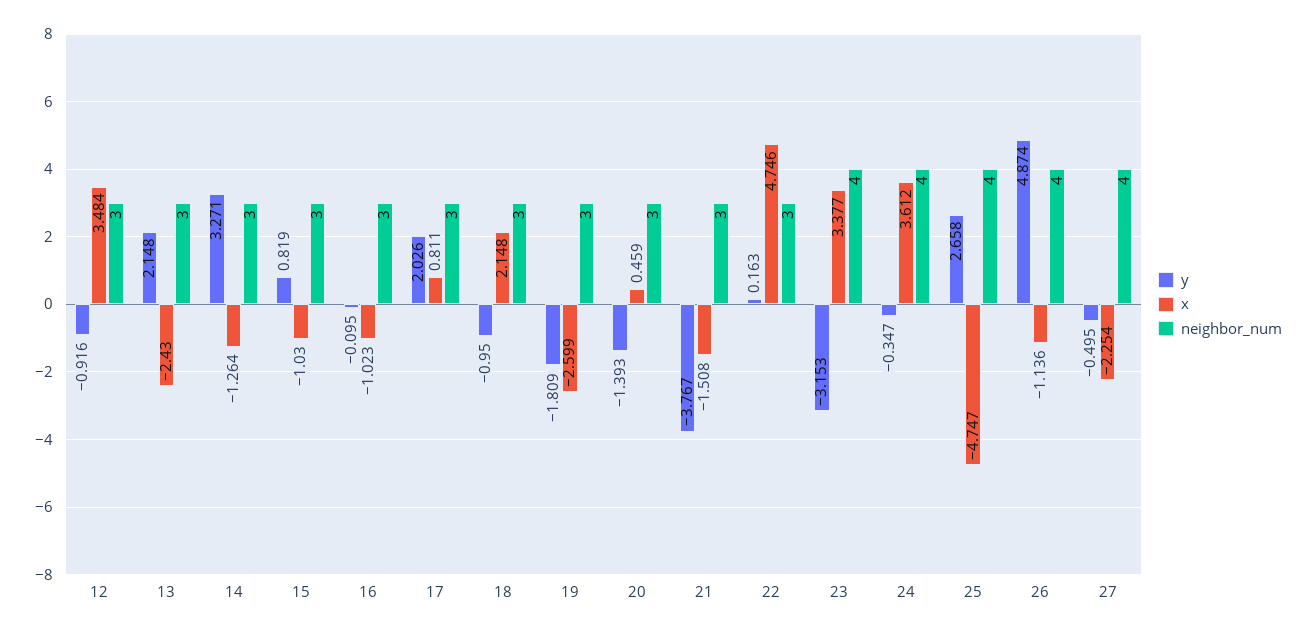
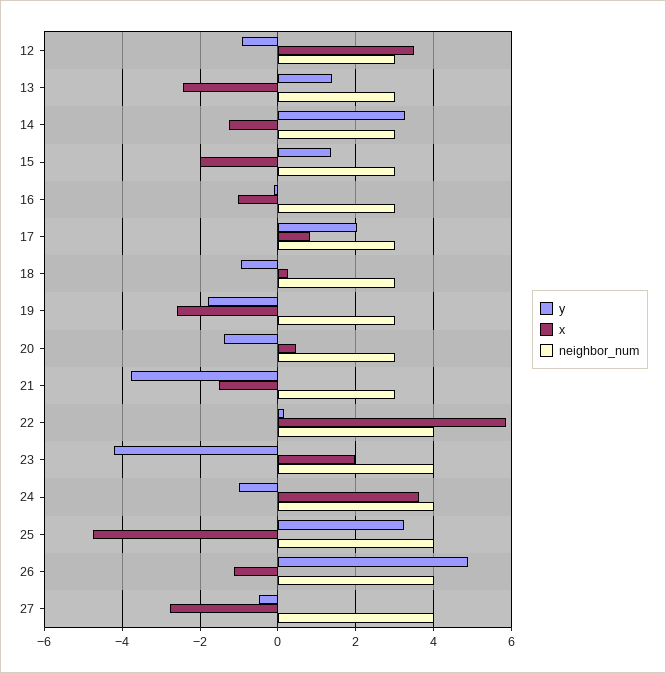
  {
    "y": {
      "12": -0.916,
-     "13": 2.148,
+     "13": 1.4,
      "14": 3.271,
-     "15": 0.819,
+     "15": 1.4,
      "16": -0.095,
      "17": 2.026,
      "18": -0.95,
      "19": -1.809,
      "20": -1.393,
      "21": -3.767,
      "22": 0.163,
-     "23": -3.153,
+     "23": -4.2,
-     "24": -0.347,
+     "24": -1,
-     "25": 2.658,
+     "25": 3.2,
      "26": 4.874,
      "27": -0.495
    },
    "x": {
      "12": 3.484,
      "13": -2.43,
      "14": -1.264,
-     "15": -1.03,
+     "15": -2,
      "16": -1.023,
      "17": 0.811,
-     "18": 2.148,
+     "18": 0.2,
      "19": -2.599,
      "20": 0.459,
      "21": -1.508,
-     "22": 4.746,
+     "22": 5.8,
-     "23": 3.377,
+     "23": 2,
      "24": 3.612,
      "25": -4.747,
      "26": -1.136,
-     "27": -2.254
+     "27": -2.8
    },
    "neighbor_num": {
      "12": 3,
      "13": 3,
      "14": 3,
      "15": 3,
      "16": 3,
      "17": 3,
      "18": 3,
      "19": 3,
      "20": 3,
      "21": 3,
-     "22": 3,
+     "22": 4,
      "23": 4,
      "24": 4,
      "25": 4,
      "26": 4,
      "27": 4
    }
  }

